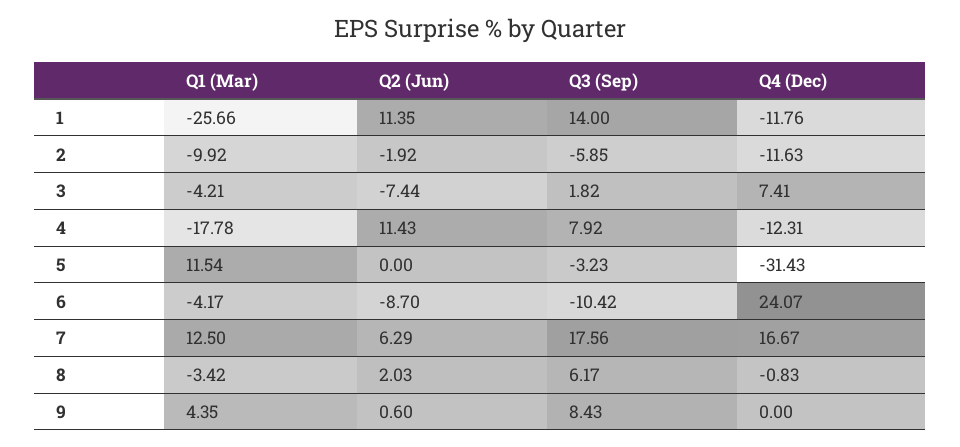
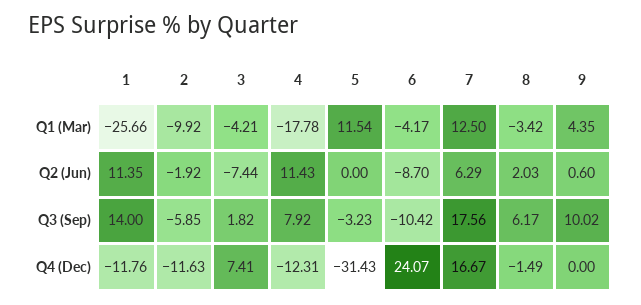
  {
    "Q1 (Mar)": {
      "1": -25.66,
      "2": -9.92,
      "3": -4.21,
      "4": -17.78,
      "5": 11.54,
      "6": -4.17,
      "7": 12.5,
      "8": -3.42,
      "9": 4.35
    },
    "Q2 (Jun)": {
      "1": 11.35,
      "2": -1.92,
      "3": -7.44,
      "4": 11.43,
      "5": 0,
      "6": -8.7,
      "7": 6.29,
      "8": 2.03,
      "9": 0.6
    },
    "Q3 (Sep)": {
      "1": 14,
      "2": -5.85,
      "3": 1.82,
      "4": 7.92,
      "5": -3.23,
      "6": -10.42,
      "7": 17.56,
      "8": 6.17,
-     "9": 8.43
+     "9": 10.02
    },
    "Q4 (Dec)": {
      "1": -11.76,
      "2": -11.63,
      "3": 7.41,
      "4": -12.31,
      "5": -31.43,
      "6": 24.07,
      "7": 16.67,
-     "8": -0.83,
+     "8": -1.49,
      "9": 0
    }
  }

